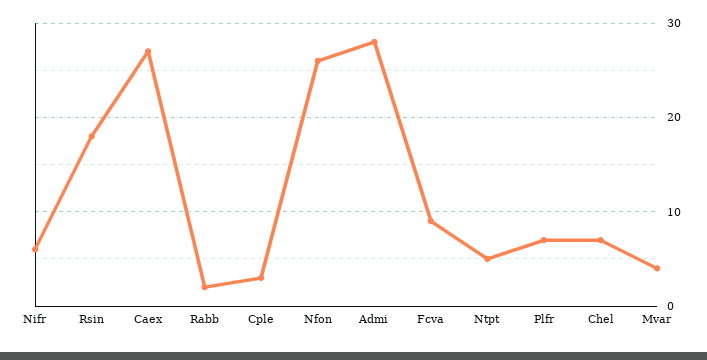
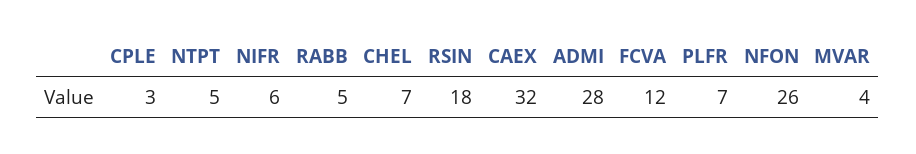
  {
    "Nifr": 6,
    "Rsin": 18,
-   "Caex": 27,
+   "Caex": 32,
-   "Rabb": 2,
+   "Rabb": 5,
    "Cple": 3,
    "Nfon": 26,
    "Admi": 28,
-   "Fcva": 9,
+   "Fcva": 12,
    "Ntpt": 5,
    "Plfr": 7,
    "Chel": 7,
    "Mvar": 4
  }

